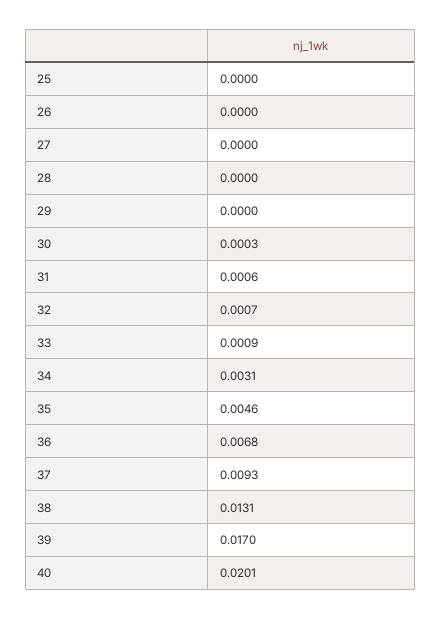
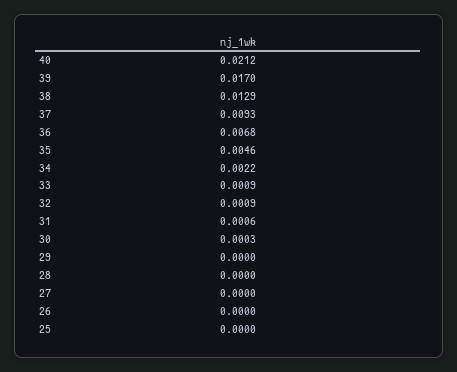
  {
    "25": 0,
    "26": 0,
    "27": 0,
    "28": 0,
    "29": 0,
    "30": 0.0003,
    "31": 0.0006,
-   "32": 0.0007,
+   "32": 0.0009,
    "33": 0.0009,
-   "34": 0.0031,
+   "34": 0.0022,
    "35": 0.0046,
    "36": 0.0068,
    "37": 0.0093,
-   "38": 0.0131,
+   "38": 0.0129,
    "39": 0.017,
-   "40": 0.0201
+   "40": 0.0212
  }

